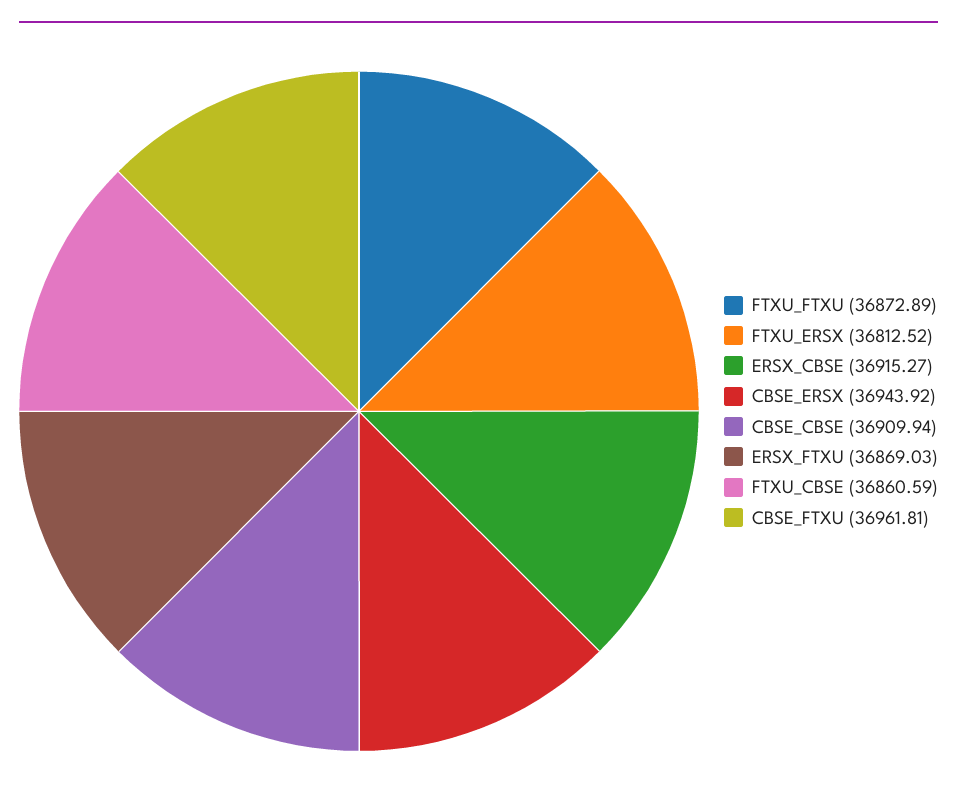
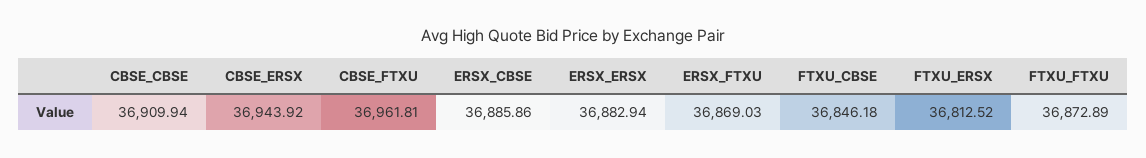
  {
    "FTXU_FTXU": 36872.89,
    "FTXU_ERSX": 36812.52,
-   "ERSX_CBSE": 36915.27,
+   "ERSX_CBSE": 36885.86,
    "CBSE_ERSX": 36943.92,
    "CBSE_CBSE": 36909.94,
    "ERSX_FTXU": 36869.03,
-   "FTXU_CBSE": 36860.59,
+   "FTXU_CBSE": 36846.18,
-   "CBSE_FTXU": 36961.81
+   "CBSE_FTXU": 36961.81,
+   "ERSX_ERSX": 36882.94
  }

